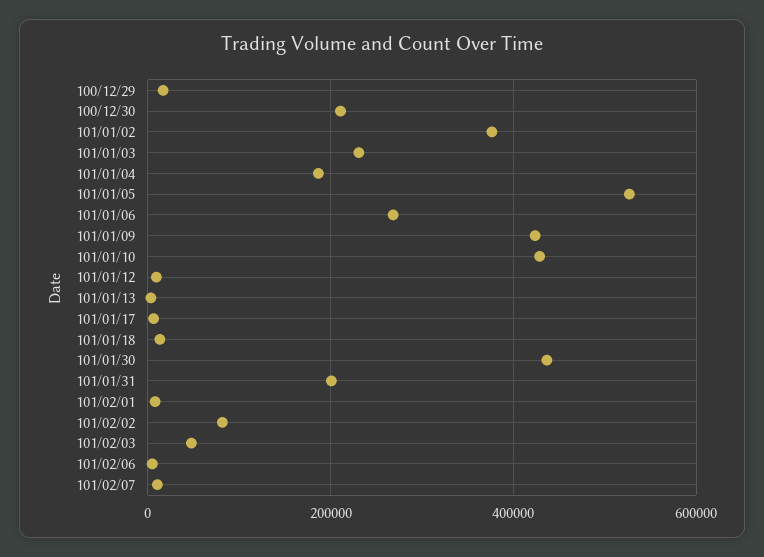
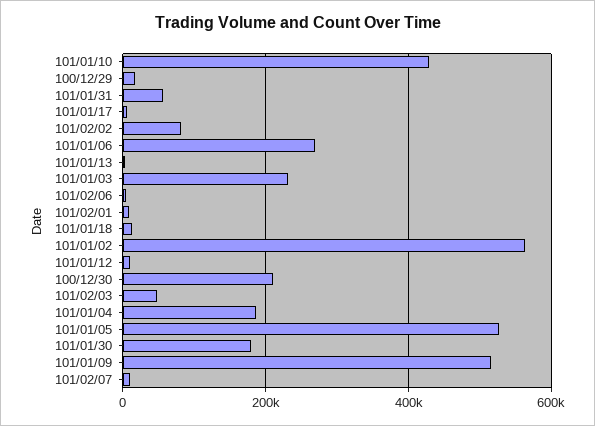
  {
    "100/12/29": 20000,
    "100/12/30": 220000,
-   "101/01/02": 380000,
+   "101/01/02": 560000,
    "101/01/03": 240000,
    "101/01/04": 180000,
    "101/01/05": 520000,
    "101/01/06": 260000,
-   "101/01/09": 420000,
+   "101/01/09": 520000,
    "101/01/10": 420000,
    "101/01/12": 0,
    "101/01/13": 0,
    "101/01/17": 0,
    "101/01/18": 20000,
-   "101/01/30": 440000,
+   "101/01/30": 180000,
-   "101/01/31": 200000,
+   "101/01/31": 60000,
    "101/02/01": 0,
    "101/02/02": 80000,
    "101/02/03": 40000,
    "101/02/06": 0,
    "101/02/07": 20000
  }

